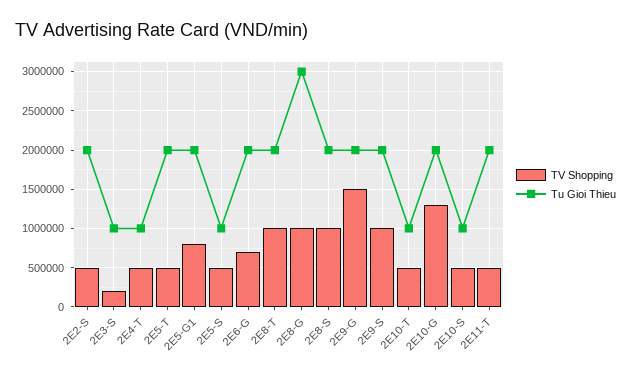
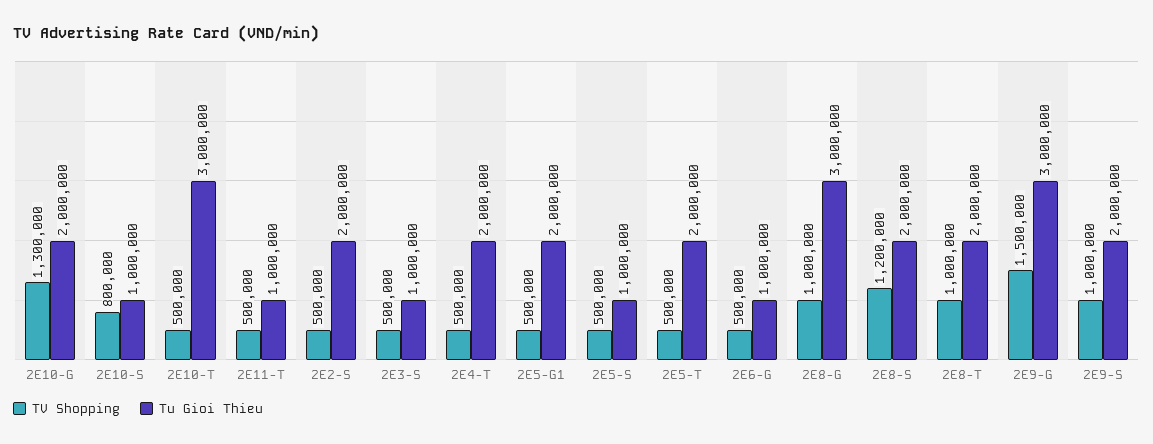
  {
    "TV Shopping": {
      "2E2-S": 500000,
-     "2E3-S": 200000,
+     "2E3-S": 500000,
      "2E4-T": 500000,
      "2E5-T": 500000,
-     "2E5-G1": 800000,
+     "2E5-G1": 500000,
      "2E5-S": 500000,
-     "2E6-G": 700000,
+     "2E6-G": 500000,
      "2E8-T": 1000000,
      "2E8-G": 1000000,
-     "2E8-S": 1000000,
+     "2E8-S": 1200000,
      "2E9-G": 1500000,
      "2E9-S": 1000000,
      "2E10-T": 500000,
      "2E10-G": 1300000,
-     "2E10-S": 500000,
+     "2E10-S": 800000,
      "2E11-T": 500000
    },
    "Tu Gioi Thieu": {
      "2E2-S": 2000000,
      "2E3-S": 1000000,
-     "2E4-T": 1000000,
+     "2E4-T": 2000000,
      "2E5-T": 2000000,
      "2E5-G1": 2000000,
      "2E5-S": 1000000,
-     "2E6-G": 2000000,
+     "2E6-G": 1000000,
      "2E8-T": 2000000,
      "2E8-G": 3000000,
      "2E8-S": 2000000,
-     "2E9-G": 2000000,
+     "2E9-G": 3000000,
      "2E9-S": 2000000,
-     "2E10-T": 1000000,
+     "2E10-T": 3000000,
      "2E10-G": 2000000,
      "2E10-S": 1000000,
-     "2E11-T": 2000000
+     "2E11-T": 1000000
    }
  }

